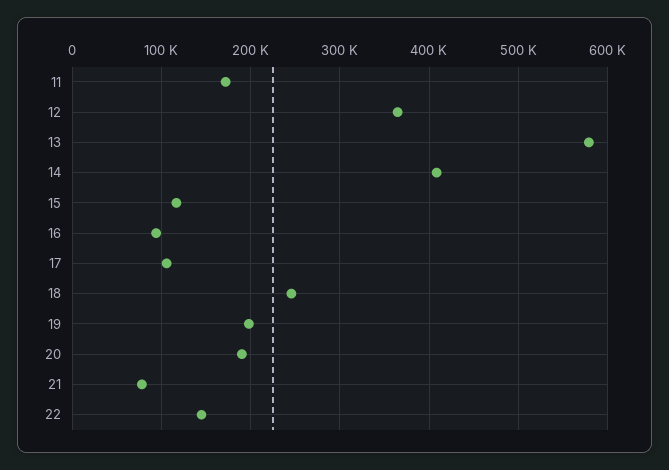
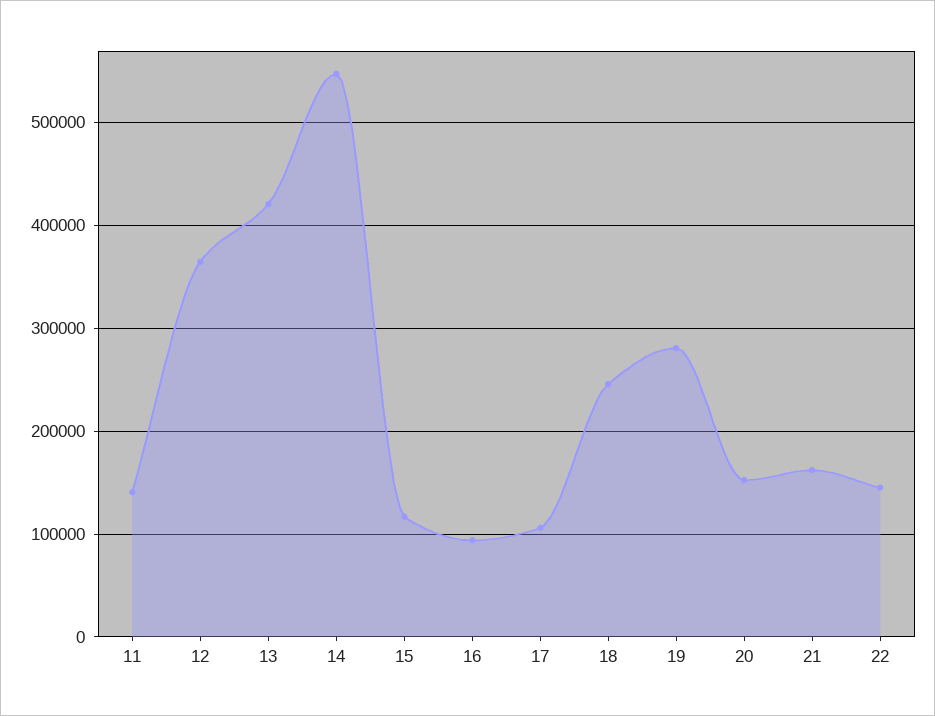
  {
-   "11": 170000,
+   "11": 140000,
    "12": 360000,
-   "13": 580000,
+   "13": 420000,
-   "14": 410000,
+   "14": 550000,
    "15": 120000,
    "16": 90000,
    "17": 110000,
    "18": 250000,
-   "19": 200000,
+   "19": 280000,
-   "20": 190000,
+   "20": 150000,
-   "21": 80000,
+   "21": 160000,
    "22": 140000
  }

